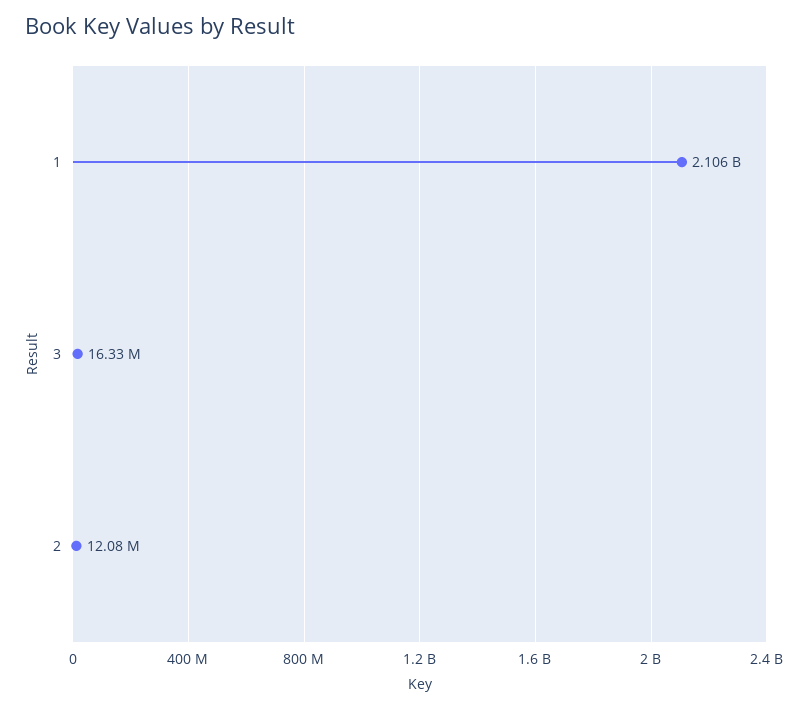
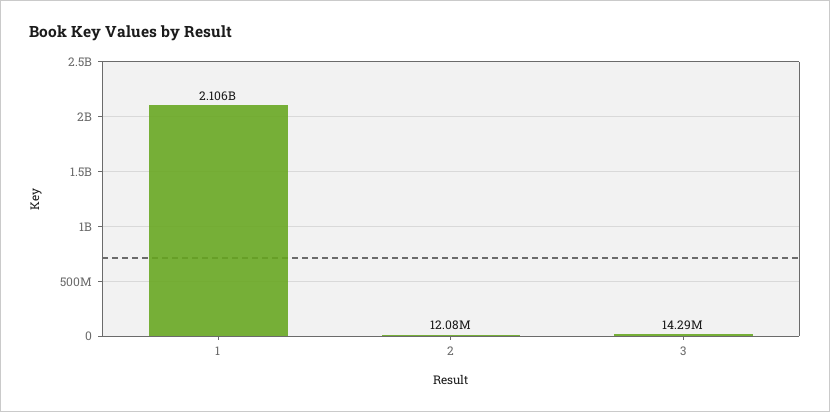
  {
    "1": 2106000000,
-   "3": 16330000,
+   "3": 14290000,
    "2": 12080000
  }

